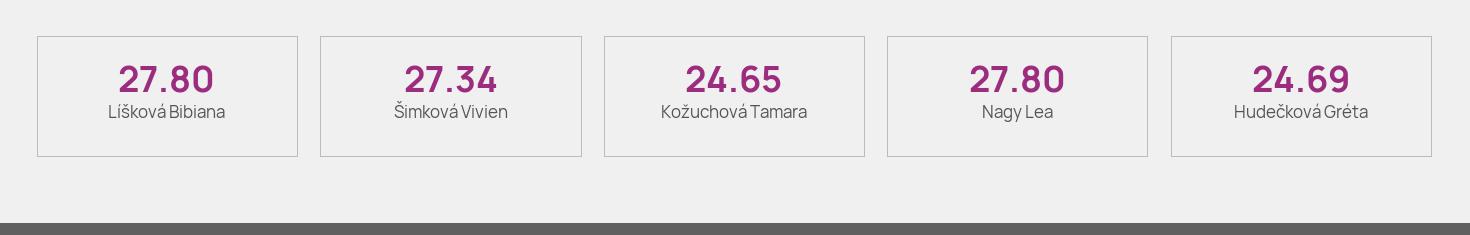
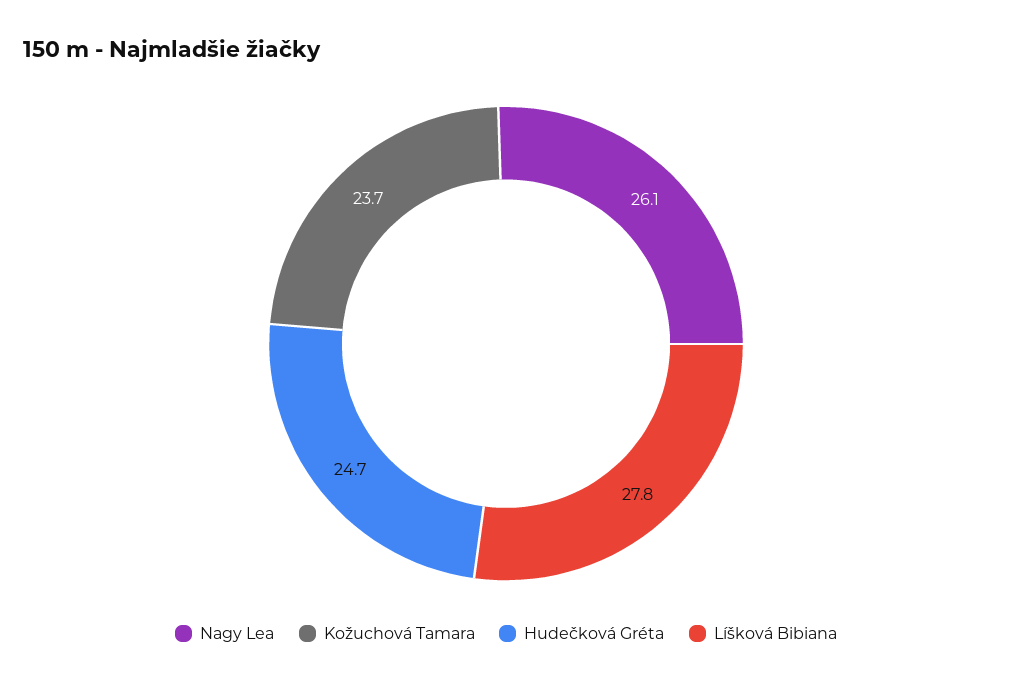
  {
    "Líšková Bibiana": 27.8,
-   "Šimková Vivien": 27.34,
-   "Kožuchová Tamara": 24.65,
+   "Kožuchová Tamara": 23.7,
-   "Nagy Lea": 27.8,
+   "Nagy Lea": 26.1,
    "Hudečková Gréta": 24.69
  }

